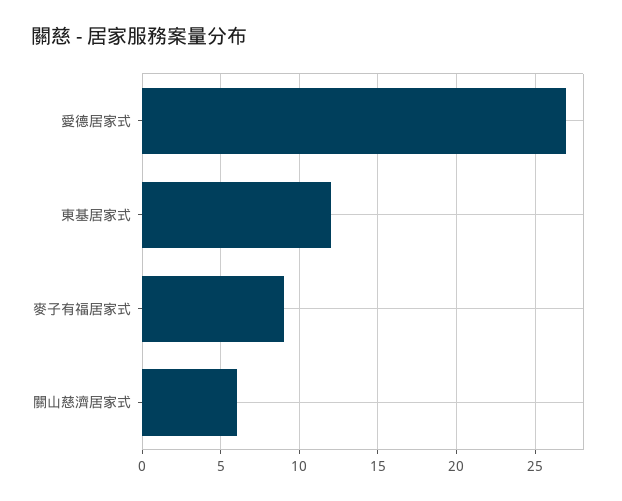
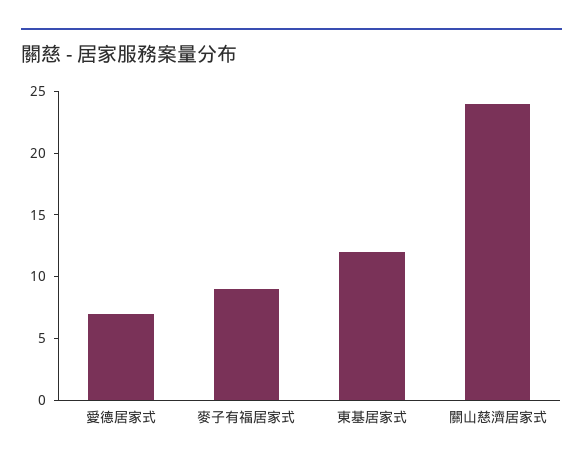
  {
-   "愛德居家式": 27,
+   "愛德居家式": 7,
    "東基居家式": 12,
    "麥子有福居家式": 9,
-   "關山慈濟居家式": 6
+   "關山慈濟居家式": 24
  }

